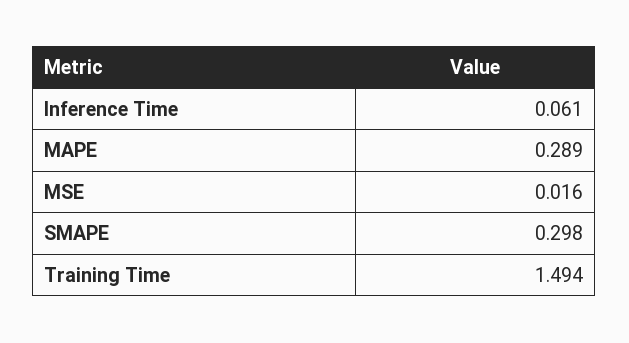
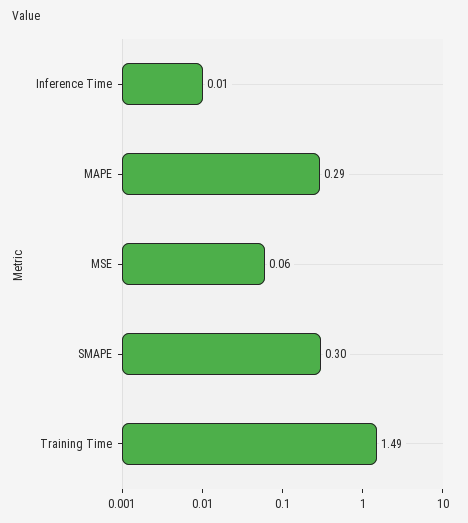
  {
-   "Inference Time": 0.061,
+   "Inference Time": 0.01,
    "MAPE": 0.289,
-   "MSE": 0.016,
+   "MSE": 0.06,
    "SMAPE": 0.298,
    "Training Time": 1.494
  }

